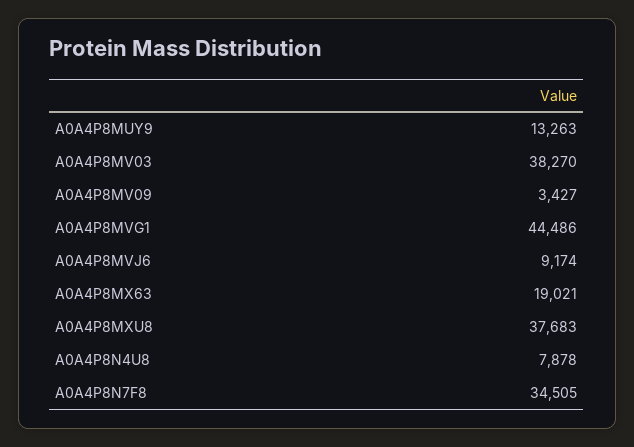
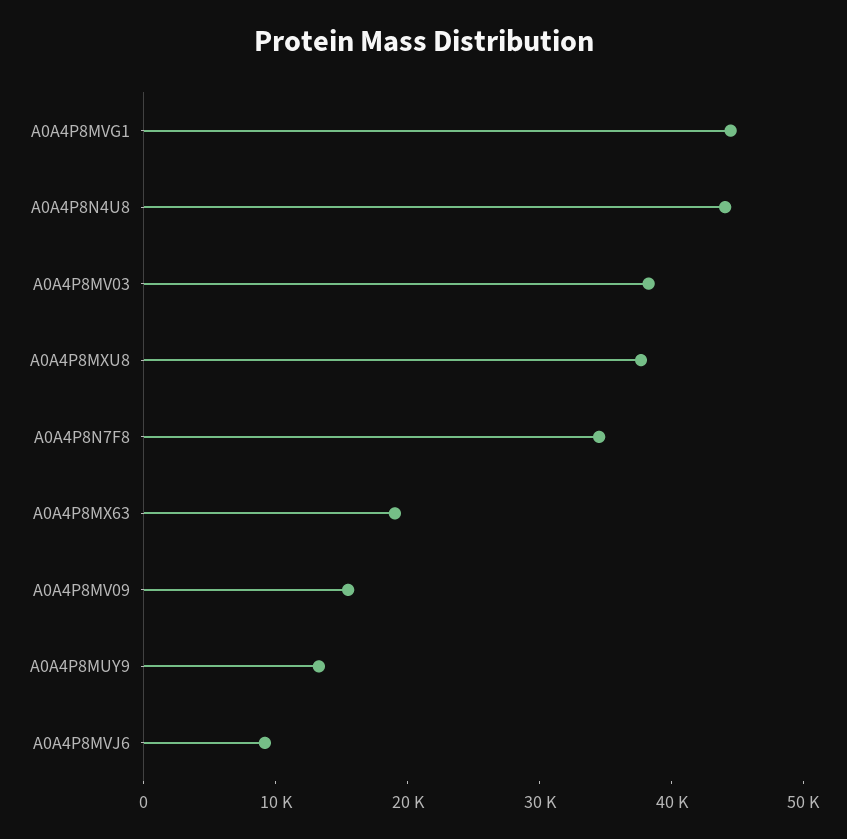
  {
    "A0A4P8MUY9": 13263,
    "A0A4P8MV03": 38270,
-   "A0A4P8MV09": 3427,
+   "A0A4P8MV09": 16000,
    "A0A4P8MVG1": 44486,
    "A0A4P8MVJ6": 9174,
    "A0A4P8MX63": 19021,
    "A0A4P8MXU8": 37683,
-   "A0A4P8N4U8": 7878,
+   "A0A4P8N4U8": 44000,
    "A0A4P8N7F8": 34505
  }

